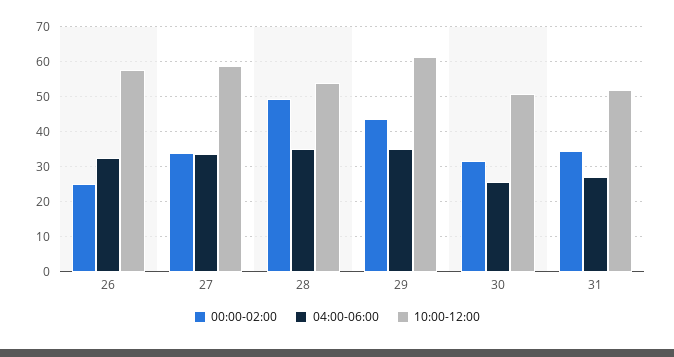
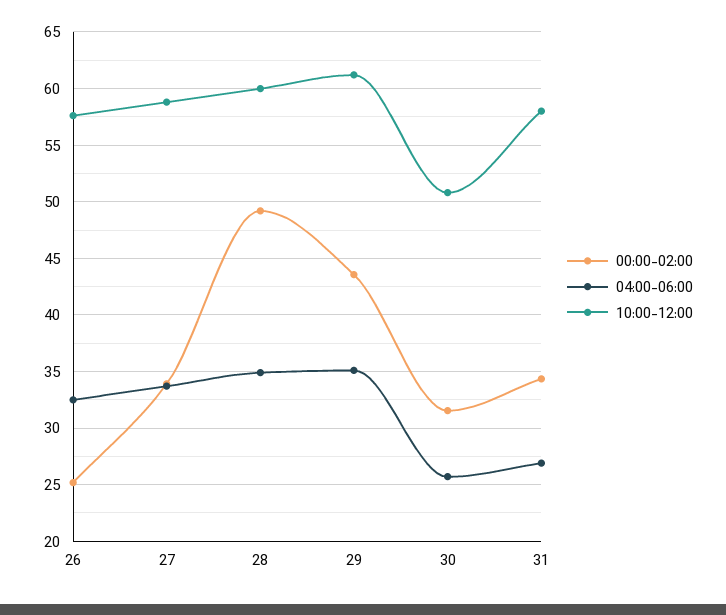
  {
    "00:00-02:00": {
      "26": 25,
      "27": 34,
      "28": 49,
      "29": 44,
      "30": 32,
      "31": 34
    },
    "04:00-06:00": {
      "26": 33,
      "27": 34,
      "28": 35,
      "29": 35,
      "30": 26,
      "31": 27
    },
    "10:00-12:00": {
      "26": 58,
      "27": 59,
-     "28": 54,
+     "28": 60,
      "29": 61,
      "30": 51,
-     "31": 52
+     "31": 58
    }
  }

